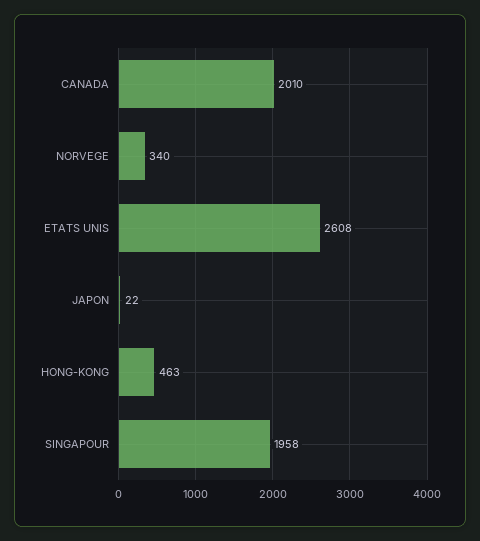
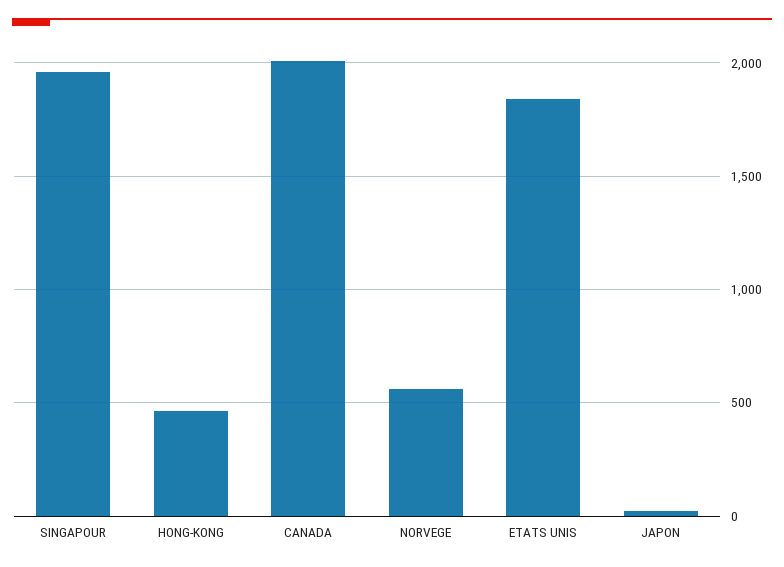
  {
    "CANADA": 2010,
-   "NORVEGE": 340,
+   "NORVEGE": 550,
-   "ETATS UNIS": 2608,
+   "ETATS UNIS": 1850,
    "JAPON": 22,
    "HONG-KONG": 463,
    "SINGAPOUR": 1958
  }

